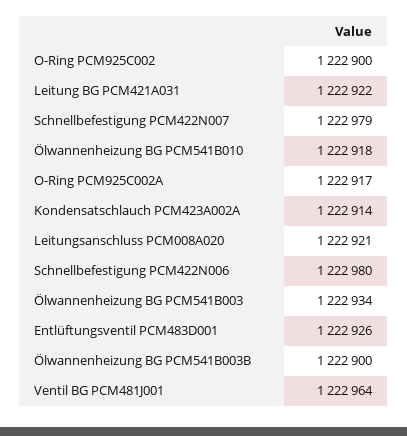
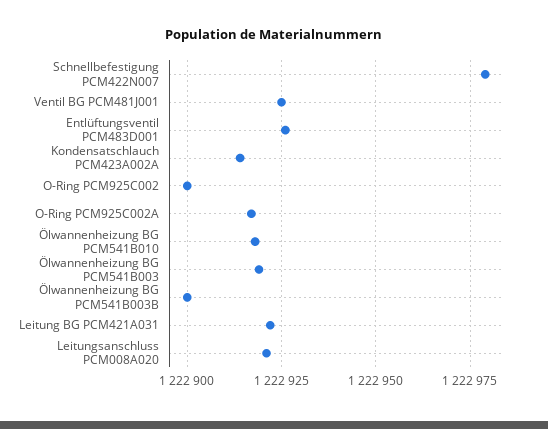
  {
    "O-Ring PCM925C002": 1222900,
    "Leitung BG PCM421A031": 1222922,
    "Schnellbefestigung PCM422N007": 1222979,
    "Ölwannenheizung BG PCM541B010": 1222918,
    "O-Ring PCM925C002A": 1222917,
    "Kondensatschlauch PCM423A002A": 1222914,
    "Leitungsanschluss PCM008A020": 1222921,
-   "Schnellbefestigung PCM422N006": 1222980,
-   "Ölwannenheizung BG PCM541B003": 1222934,
+   "Ölwannenheizung BG PCM541B003": 1222920,
    "Entlüftungsventil PCM483D001": 1222926,
    "Ölwannenheizung BG PCM541B003B": 1222900,
-   "Ventil BG PCM481J001": 1222964
+   "Ventil BG PCM481J001": 1222925
  }

